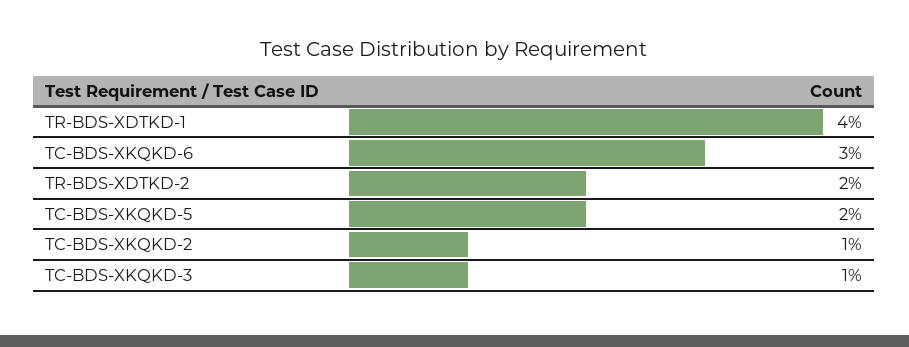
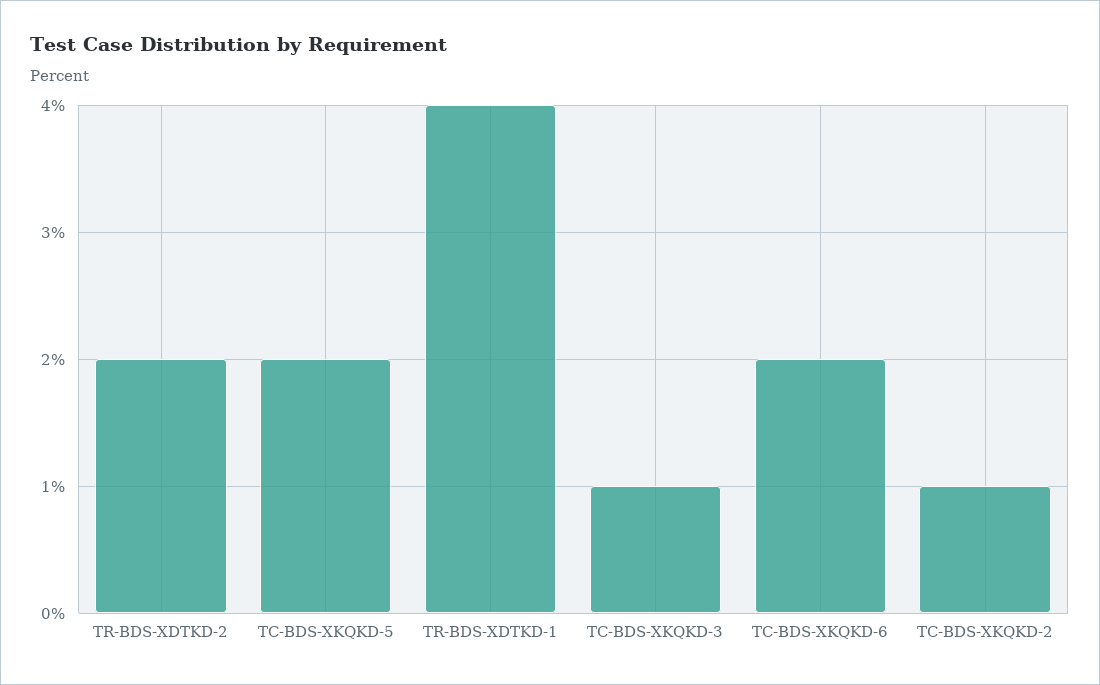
  {
    "TR-BDS-XDTKD-1": 4,
-   "TC-BDS-XKQKD-6": 3,
+   "TC-BDS-XKQKD-6": 2,
    "TR-BDS-XDTKD-2": 2,
    "TC-BDS-XKQKD-5": 2,
    "TC-BDS-XKQKD-2": 1,
    "TC-BDS-XKQKD-3": 1
  }

